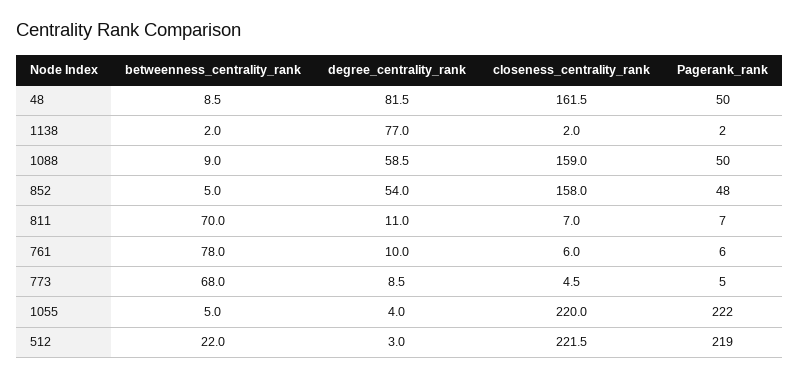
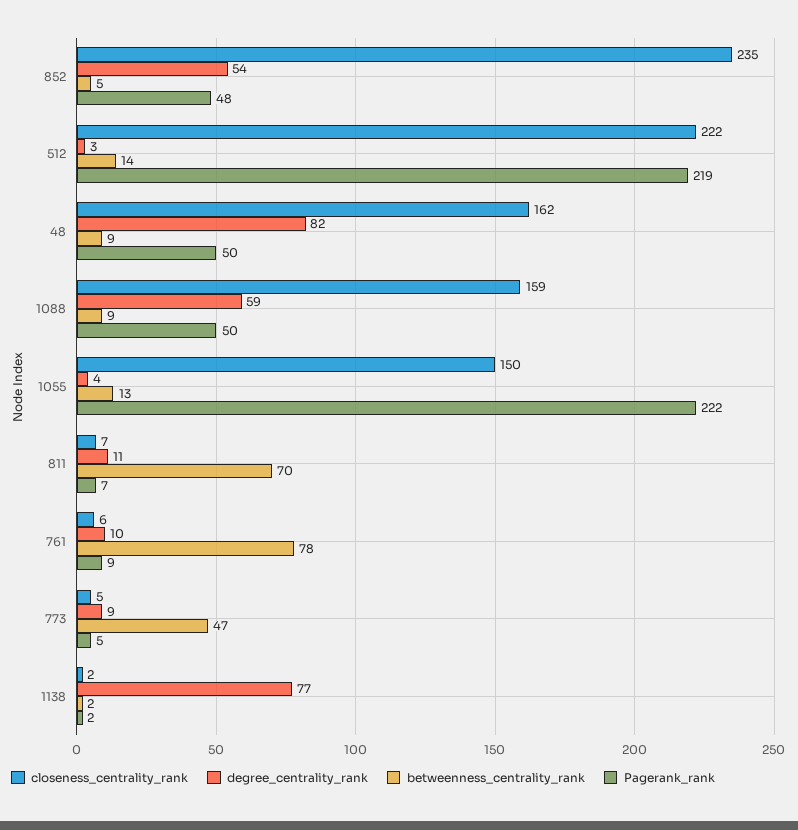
  {
    "betweenness_centrality_rank": {
      "48": 8.5,
      "1138": 2,
      "1088": 9,
      "852": 5,
      "811": 70,
      "761": 78,
-     "773": 68,
+     "773": 47,
-     "1055": 5,
+     "1055": 13,
-     "512": 22
+     "512": 14
    },
    "degree_centrality_rank": {
      "48": 81.5,
      "1138": 77,
      "1088": 58.5,
      "852": 54,
      "811": 11,
      "761": 10,
      "773": 8.5,
      "1055": 4,
      "512": 3
    },
    "closeness_centrality_rank": {
      "48": 161.5,
      "1138": 2,
      "1088": 159,
-     "852": 158,
+     "852": 235,
      "811": 7,
      "761": 6,
      "773": 4.5,
-     "1055": 220,
+     "1055": 150,
      "512": 221.5
    },
    "Pagerank_rank": {
      "48": 50,
      "1138": 2,
      "1088": 50,
      "852": 48,
      "811": 7,
-     "761": 6,
+     "761": 9,
      "773": 5,
      "1055": 222,
      "512": 219
    }
  }

